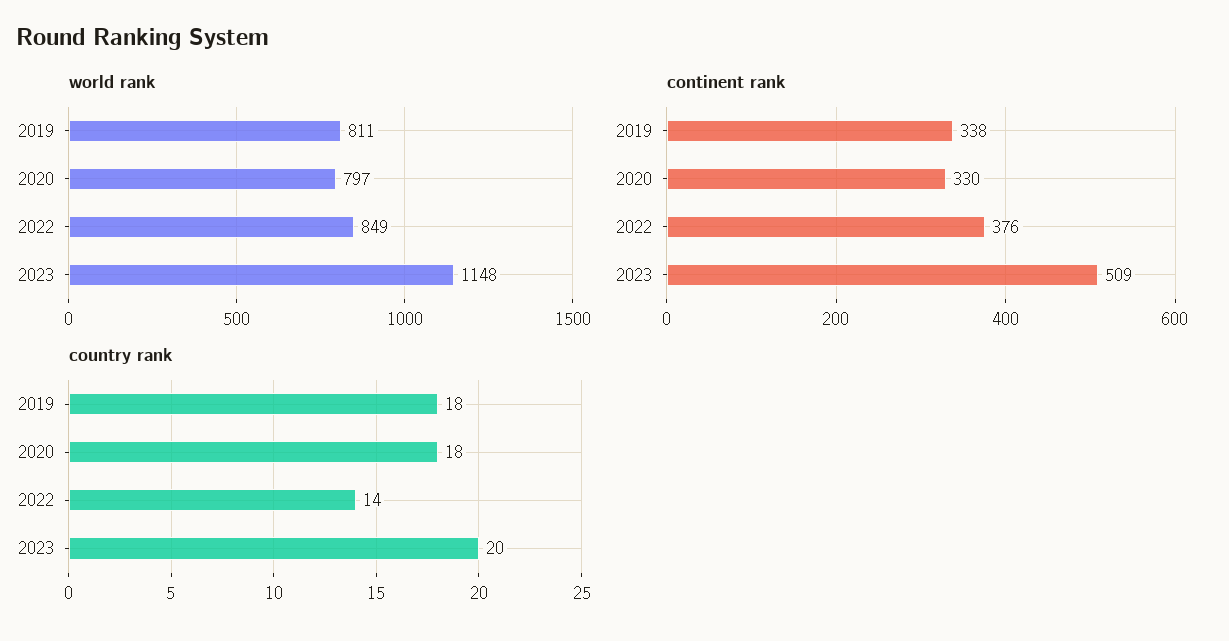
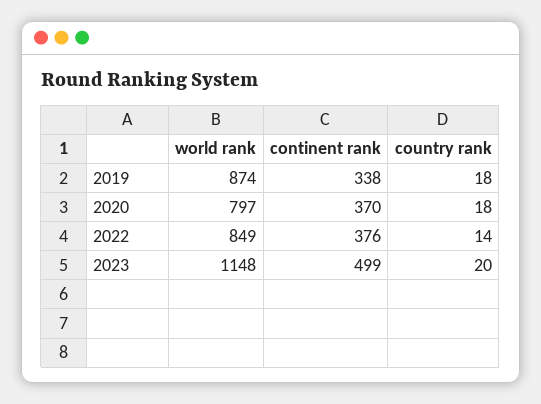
  {
    "world rank": {
-     "2019": 811,
+     "2019": 874,
      "2020": 797,
      "2022": 849,
      "2023": 1148
    },
    "continent rank": {
      "2019": 338,
-     "2020": 330,
+     "2020": 370,
      "2022": 376,
-     "2023": 509
+     "2023": 499
    },
    "country rank": {
      "2019": 18,
      "2020": 18,
      "2022": 14,
      "2023": 20
    }
  }

